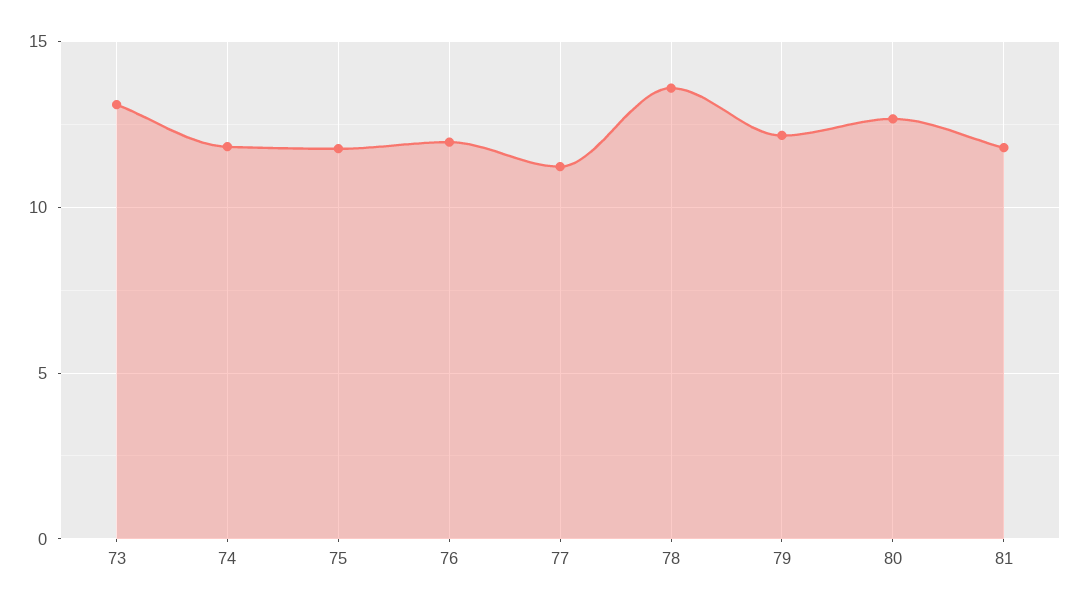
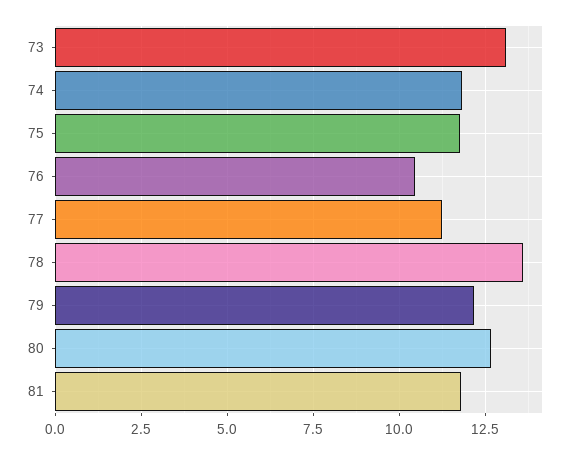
  {
    "73": 13,
    "74": 11.75,
    "75": 11.75,
-   "76": 12,
+   "76": 10.5,
    "77": 11.25,
    "78": 13.5,
    "79": 12.25,
    "80": 12.75,
    "81": 11.75
  }

